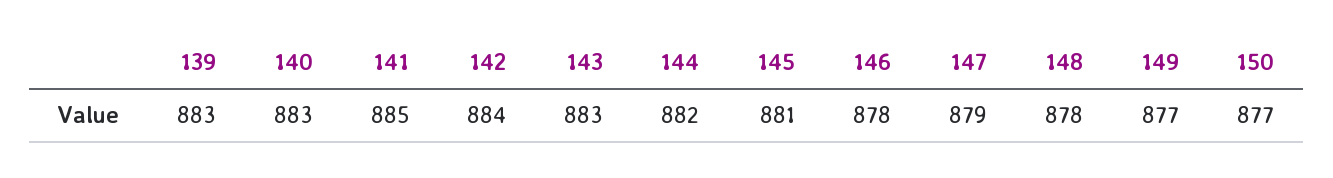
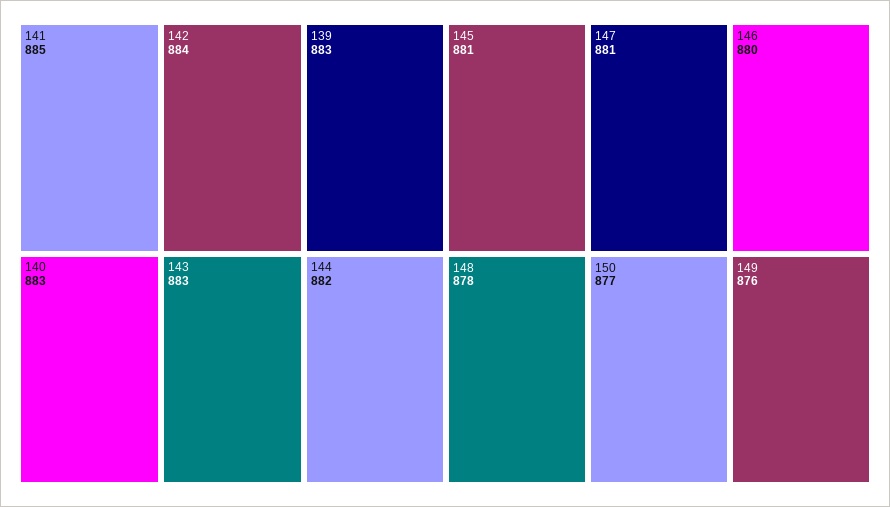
  {
    "139": 883,
    "140": 883,
    "141": 885,
    "142": 884,
    "143": 883,
    "144": 882,
    "145": 881,
-   "146": 878,
+   "146": 880,
-   "147": 879,
+   "147": 881,
    "148": 878,
-   "149": 877,
+   "149": 876,
    "150": 877
  }

